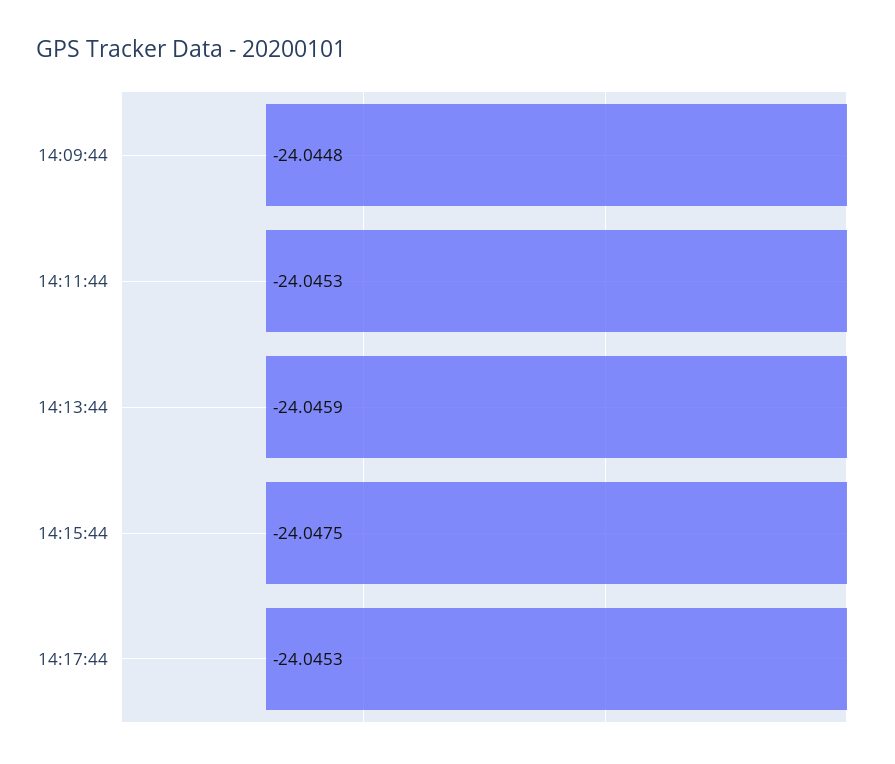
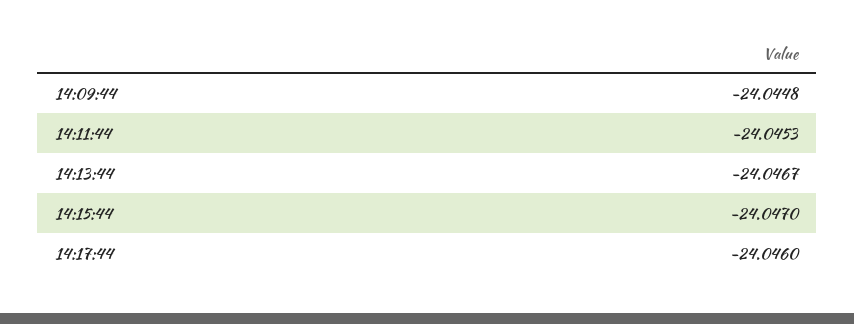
  {
    "14:09:44": -24.0448,
    "14:11:44": -24.0453,
-   "14:13:44": -24.0459,
+   "14:13:44": -24.0467,
-   "14:15:44": -24.0475,
+   "14:15:44": -24.047,
-   "14:17:44": -24.0453
+   "14:17:44": -24.046
  }

